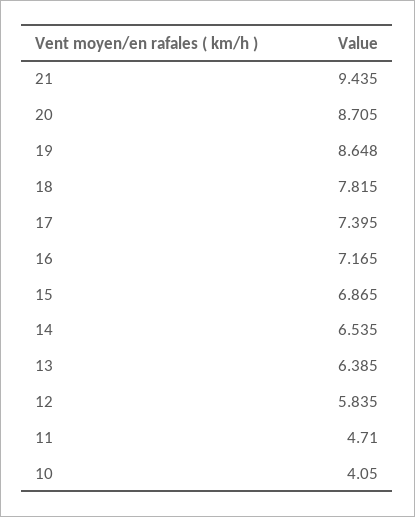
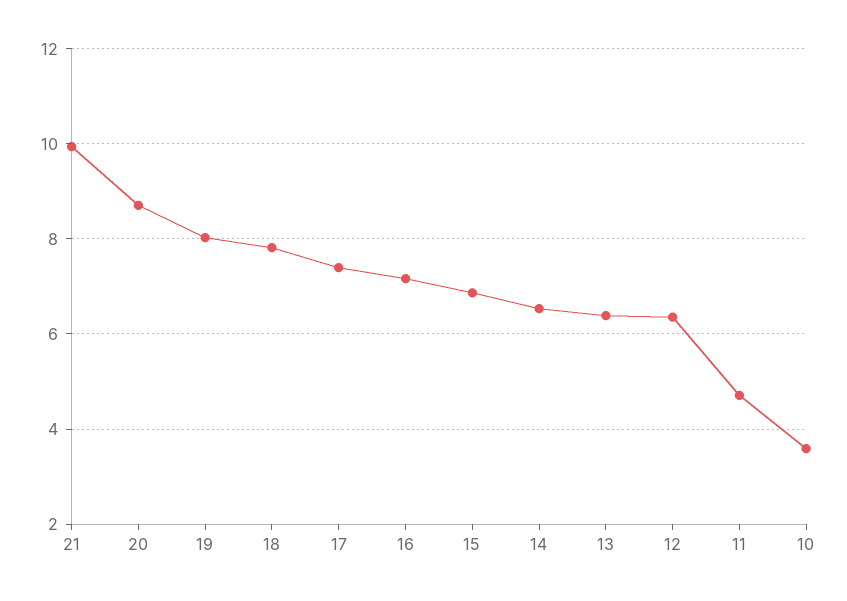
  {
-   "21": 9.435,
+   "21": 10,
    "20": 8.705,
-   "19": 8.648,
+   "19": 8,
    "18": 7.815,
    "17": 7.395,
    "16": 7.165,
    "15": 6.865,
    "14": 6.535,
    "13": 6.385,
-   "12": 5.835,
+   "12": 6.4,
    "11": 4.71,
-   "10": 4.05
+   "10": 3.6
  }

